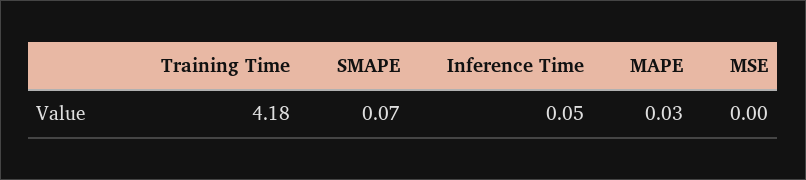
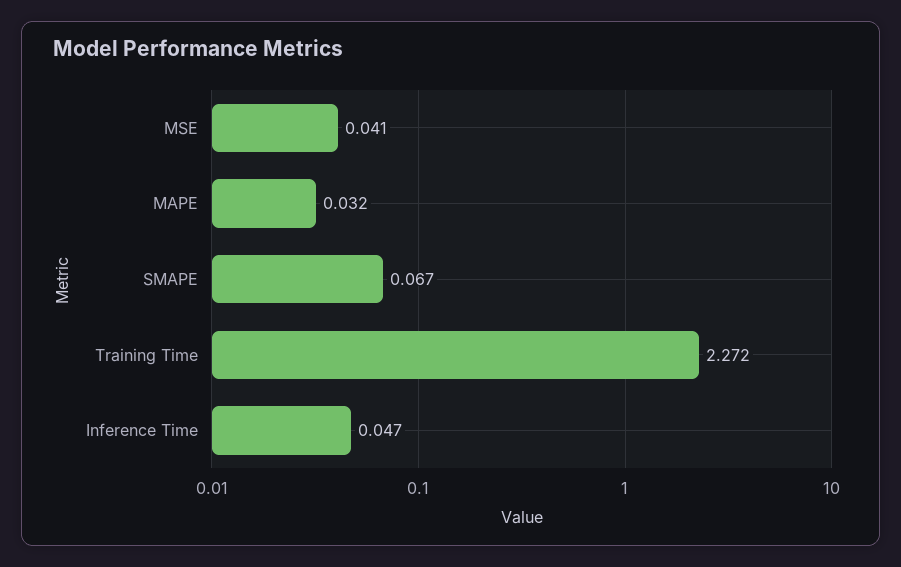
  {
-   "Training Time": 4.18,
+   "Training Time": 2.272,
    "SMAPE": 0.067,
    "Inference Time": 0.047,
    "MAPE": 0.032,
-   "MSE": 0
+   "MSE": 0.041
  }

